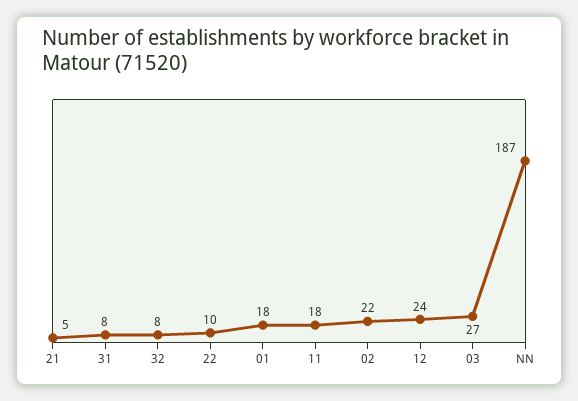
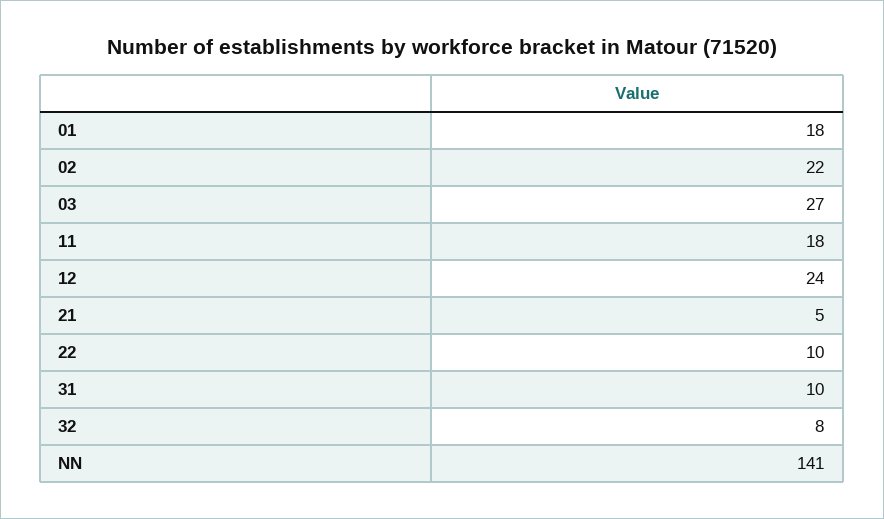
  {
    "21": 5,
-   "31": 8,
+   "31": 10,
    "32": 8,
    "22": 10,
    "01": 18,
    "11": 18,
    "02": 22,
    "12": 24,
    "03": 27,
-   "NN": 187
+   "NN": 141
  }

